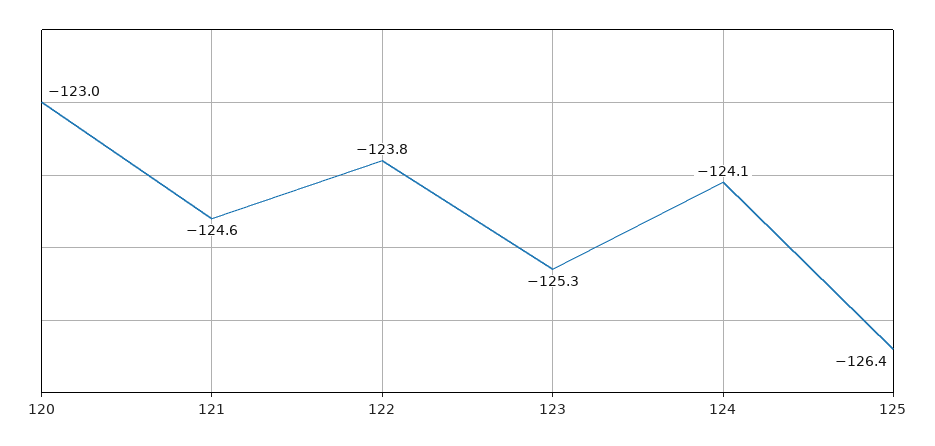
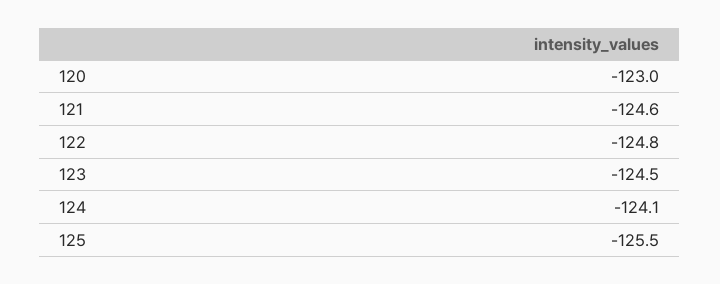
  {
    "120": -123,
    "121": -124.6,
-   "122": -123.8,
+   "122": -124.8,
-   "123": -125.3,
+   "123": -124.5,
    "124": -124.1,
-   "125": -126.4
+   "125": -125.5
  }

